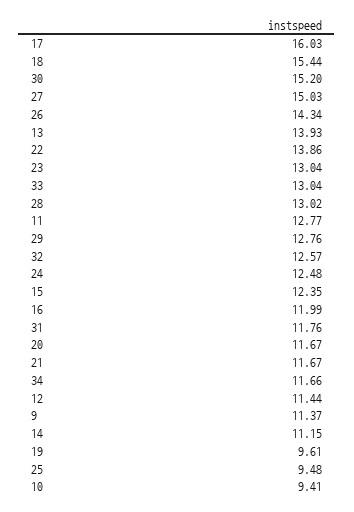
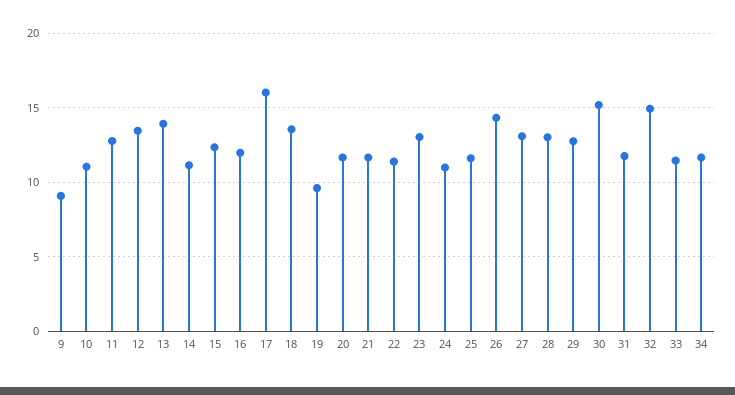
  {
    "17": 16.03,
-   "18": 15.44,
+   "18": 13.5,
    "30": 15.2,
-   "27": 15.03,
+   "27": 13,
    "26": 14.34,
    "13": 13.93,
-   "22": 13.86,
+   "22": 11.5,
    "23": 13.04,
-   "33": 13.04,
+   "33": 11.5,
    "28": 13.02,
    "11": 12.77,
    "29": 12.76,
-   "32": 12.57,
+   "32": 15,
-   "24": 12.48,
+   "24": 11,
    "15": 12.35,
    "16": 11.99,
    "31": 11.76,
    "20": 11.67,
    "21": 11.67,
    "34": 11.66,
-   "12": 11.44,
+   "12": 13.5,
-   "9": 11.37,
+   "9": 9,
    "14": 11.15,
    "19": 9.61,
-   "25": 9.48,
+   "25": 11.5,
-   "10": 9.41
+   "10": 11
  }

